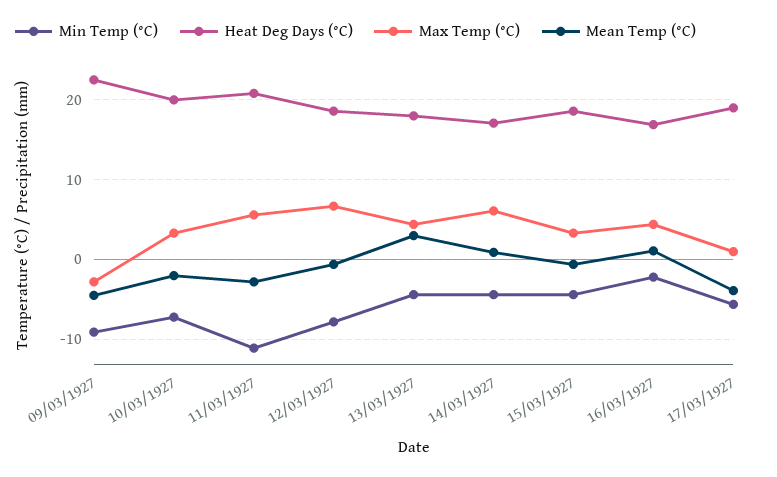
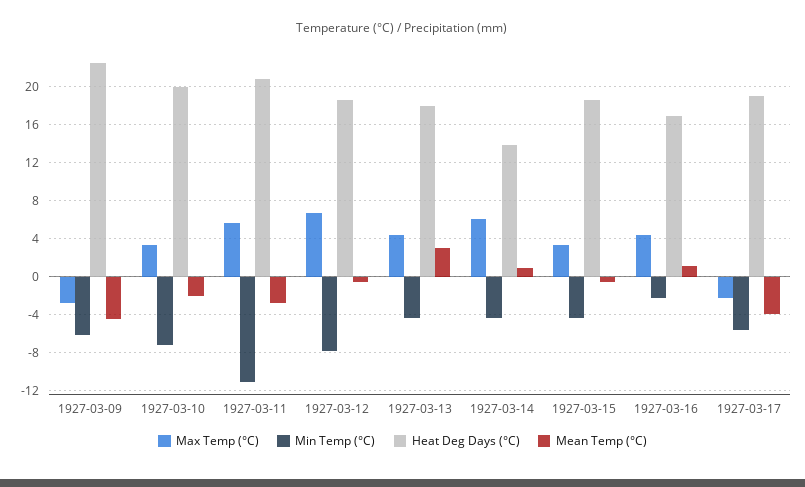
  {
    "Min Temp (°C)": {
-     "09/03/1927": -9,
+     "09/03/1927": -6,
      "10/03/1927": -7,
      "11/03/1927": -11,
      "12/03/1927": -8,
      "13/03/1927": -4,
      "14/03/1927": -4,
      "15/03/1927": -4,
      "16/03/1927": -2,
      "17/03/1927": -6
    },
    "Heat Deg Days (°C)": {
      "09/03/1927": 23,
      "10/03/1927": 20,
      "11/03/1927": 21,
      "12/03/1927": 19,
      "13/03/1927": 18,
-     "14/03/1927": 17,
+     "14/03/1927": 14,
      "15/03/1927": 19,
      "16/03/1927": 17,
      "17/03/1927": 19
    },
    "Max Temp (°C)": {
      "09/03/1927": -3,
      "10/03/1927": 3,
      "11/03/1927": 6,
      "12/03/1927": 7,
      "13/03/1927": 4,
      "14/03/1927": 6,
      "15/03/1927": 3,
      "16/03/1927": 4,
-     "17/03/1927": 1
+     "17/03/1927": -2
    },
    "Mean Temp (°C)": {
      "09/03/1927": -5,
      "10/03/1927": -2,
      "11/03/1927": -3,
      "12/03/1927": -1,
      "13/03/1927": 3,
      "14/03/1927": 1,
      "15/03/1927": -1,
      "16/03/1927": 1,
      "17/03/1927": -4
    }
  }

